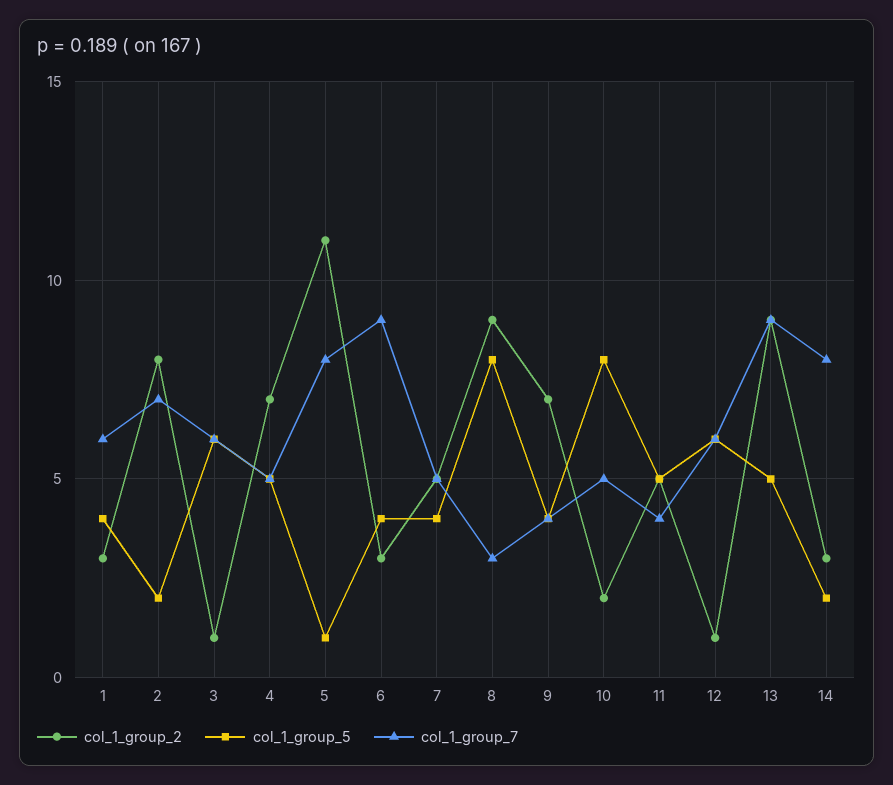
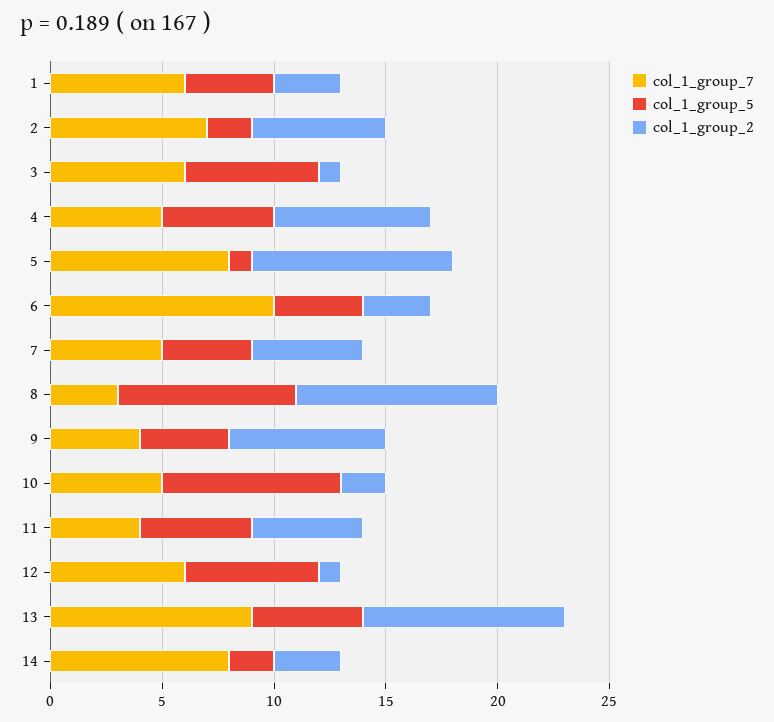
  {
    "col_1_group_2": {
      "1": 3,
-     "2": 8,
+     "2": 6,
      "3": 1,
      "4": 7,
-     "5": 11,
+     "5": 9,
      "6": 3,
      "7": 5,
      "8": 9,
      "9": 7,
      "10": 2,
      "11": 5,
      "12": 1,
      "13": 9,
      "14": 3
    },
    "col_1_group_5": {
      "1": 4,
      "2": 2,
      "3": 6,
      "4": 5,
      "5": 1,
      "6": 4,
      "7": 4,
      "8": 8,
      "9": 4,
      "10": 8,
      "11": 5,
      "12": 6,
      "13": 5,
      "14": 2
    },
    "col_1_group_7": {
      "1": 6,
      "2": 7,
      "3": 6,
      "4": 5,
      "5": 8,
-     "6": 9,
+     "6": 10,
      "7": 5,
      "8": 3,
      "9": 4,
      "10": 5,
      "11": 4,
      "12": 6,
      "13": 9,
      "14": 8
    }
  }

